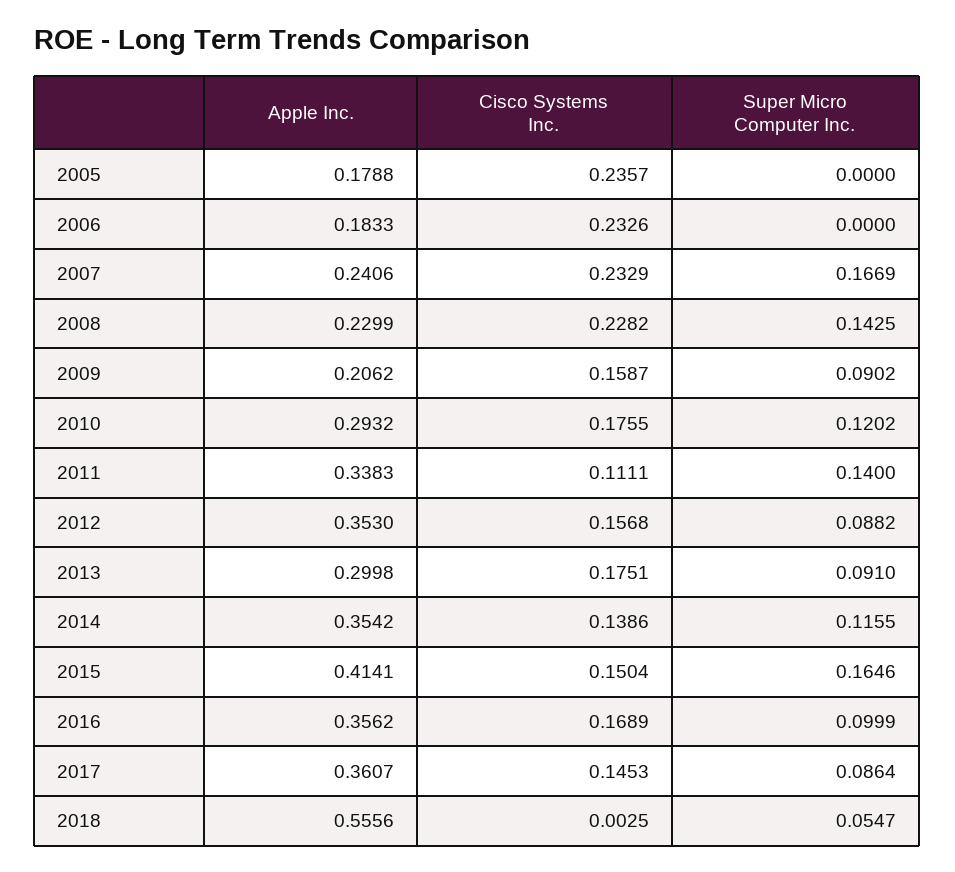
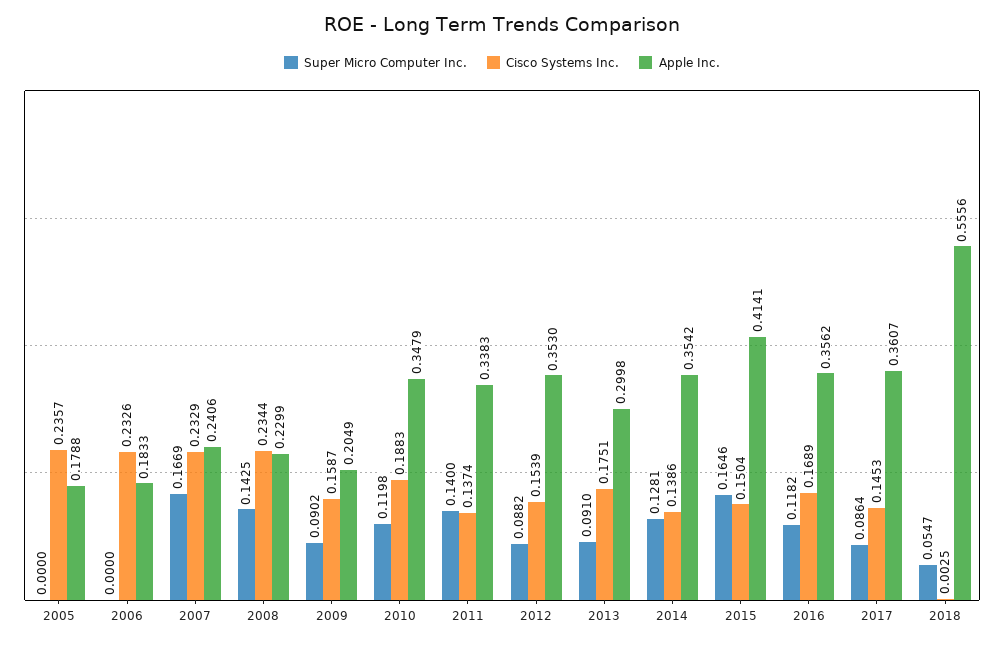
  {
    "Apple Inc.": {
      "2005": 0.1788,
      "2006": 0.1833,
      "2007": 0.2406,
      "2008": 0.2299,
-     "2009": 0.2062,
+     "2009": 0.2049,
-     "2010": 0.2932,
+     "2010": 0.3479,
      "2011": 0.3383,
      "2012": 0.353,
      "2013": 0.2998,
      "2014": 0.3542,
      "2015": 0.4141,
      "2016": 0.3562,
      "2017": 0.3607,
      "2018": 0.5556
    },
    "Cisco Systems Inc.": {
      "2005": 0.2357,
      "2006": 0.2326,
      "2007": 0.2329,
-     "2008": 0.2282,
+     "2008": 0.2344,
      "2009": 0.1587,
-     "2010": 0.1755,
+     "2010": 0.1883,
-     "2011": 0.1111,
+     "2011": 0.1374,
-     "2012": 0.1568,
+     "2012": 0.1539,
      "2013": 0.1751,
      "2014": 0.1386,
      "2015": 0.1504,
      "2016": 0.1689,
      "2017": 0.1453,
      "2018": 0.0025
    },
    "Super Micro Computer Inc.": {
      "2005": 0,
      "2006": 0,
      "2007": 0.1669,
      "2008": 0.1425,
      "2009": 0.0902,
-     "2010": 0.1202,
+     "2010": 0.1198,
      "2011": 0.14,
      "2012": 0.0882,
      "2013": 0.091,
-     "2014": 0.1155,
+     "2014": 0.1281,
      "2015": 0.1646,
-     "2016": 0.0999,
+     "2016": 0.1182,
      "2017": 0.0864,
      "2018": 0.0547
    }
  }

